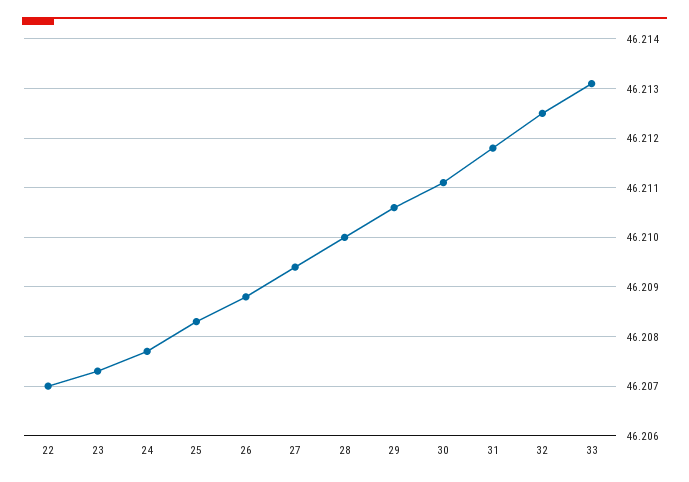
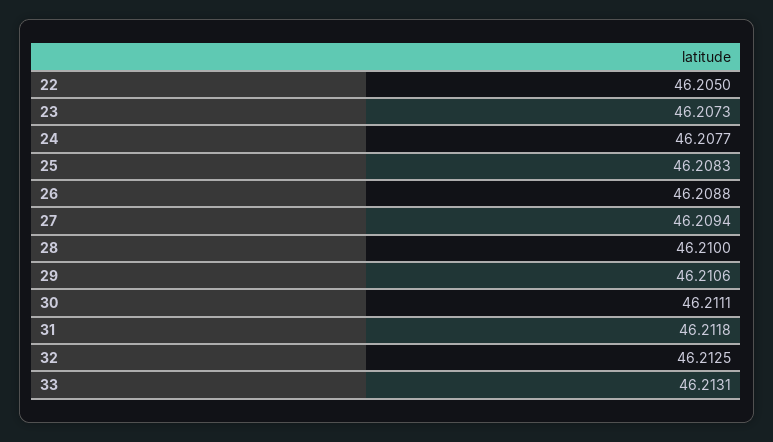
  {
-   "22": 46.207,
+   "22": 46.205,
    "23": 46.2073,
    "24": 46.2077,
    "25": 46.2083,
    "26": 46.2088,
    "27": 46.2094,
    "28": 46.21,
    "29": 46.2106,
    "30": 46.2111,
    "31": 46.2118,
    "32": 46.2125,
    "33": 46.2131
  }

